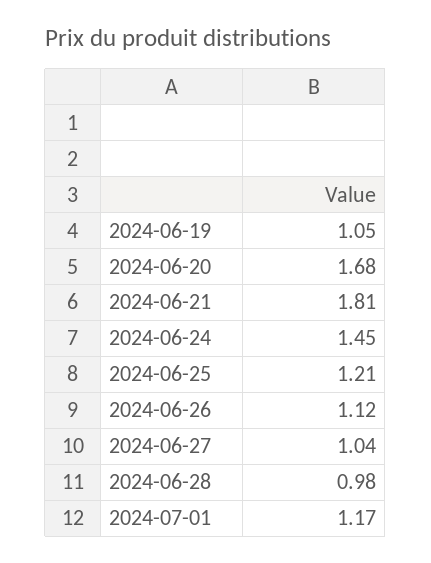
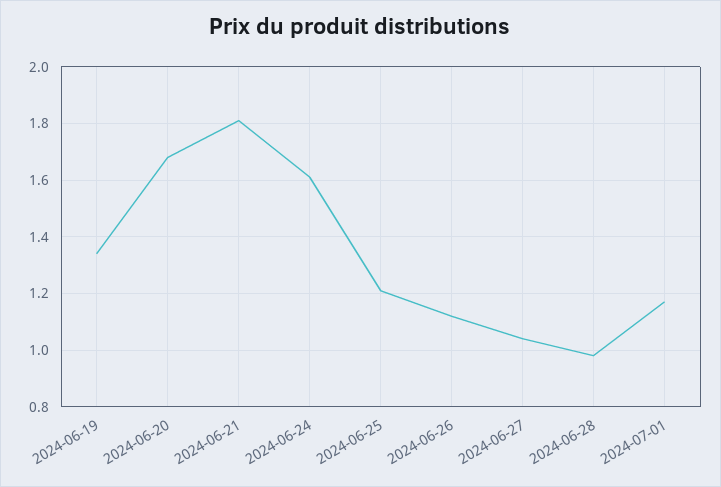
  {
-   "2024-06-19": 1.05,
+   "2024-06-19": 1.35,
    "2024-06-20": 1.68,
    "2024-06-21": 1.81,
-   "2024-06-24": 1.45,
+   "2024-06-24": 1.6,
    "2024-06-25": 1.21,
    "2024-06-26": 1.12,
    "2024-06-27": 1.04,
    "2024-06-28": 0.98,
    "2024-07-01": 1.17
  }

